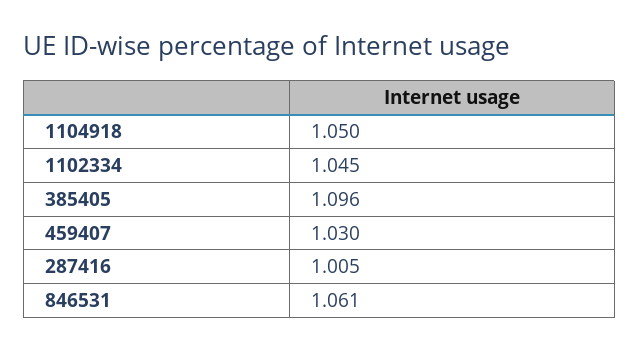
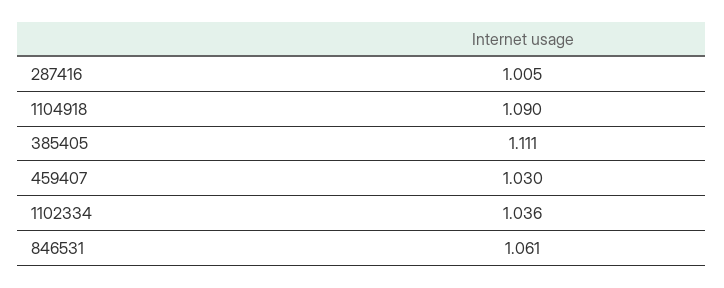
  {
-   "1104918": 1.05,
+   "1104918": 1.09,
-   "1102334": 1.045,
+   "1102334": 1.036,
-   "385405": 1.096,
+   "385405": 1.111,
    "459407": 1.03,
    "287416": 1.005,
    "846531": 1.061
  }

